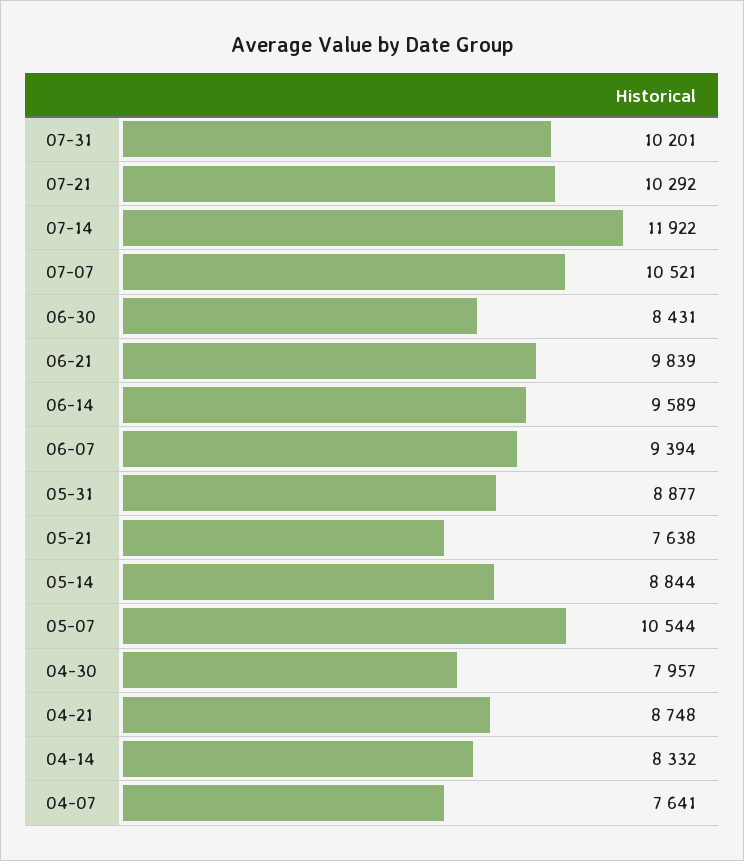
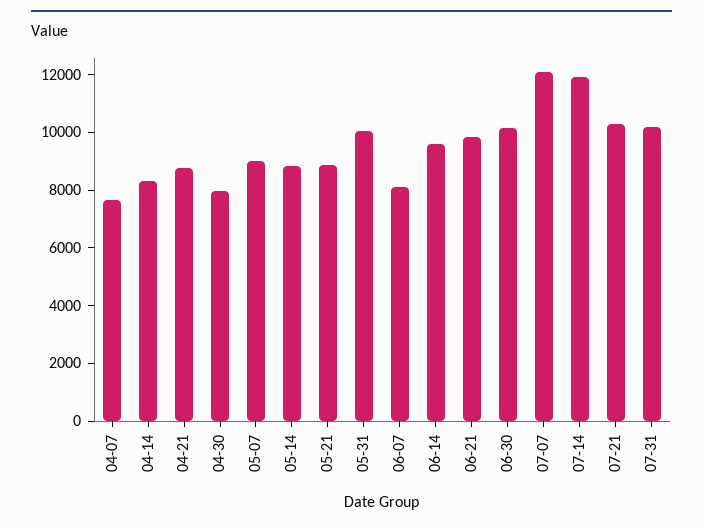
  {
    "07-31": 10201,
    "07-21": 10292,
    "07-14": 11922,
-   "07-07": 10521,
+   "07-07": 12000,
-   "06-30": 8431,
+   "06-30": 10000,
    "06-21": 9839,
    "06-14": 9589,
-   "06-07": 9394,
+   "06-07": 8000,
-   "05-31": 8877,
+   "05-31": 10000,
-   "05-21": 7638,
+   "05-21": 9000,
    "05-14": 8844,
-   "05-07": 10544,
+   "05-07": 9000,
    "04-30": 7957,
    "04-21": 8748,
    "04-14": 8332,
    "04-07": 7641
  }

